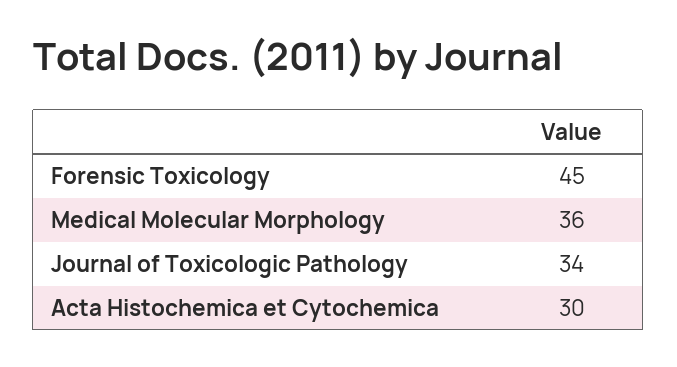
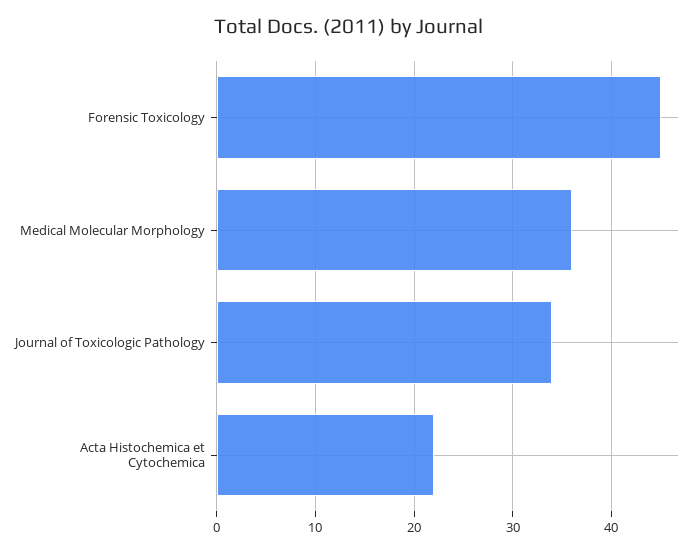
  {
    "Forensic Toxicology": 45,
    "Medical Molecular Morphology": 36,
    "Journal of Toxicologic Pathology": 34,
-   "Acta Histochemica et Cytochemica": 30
+   "Acta Histochemica et Cytochemica": 22
  }

